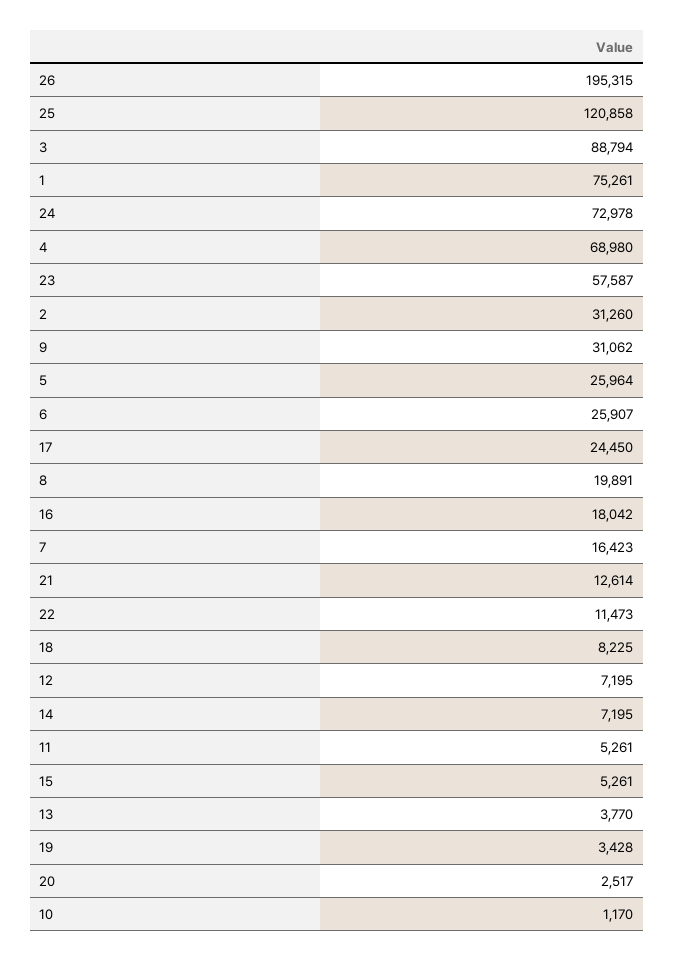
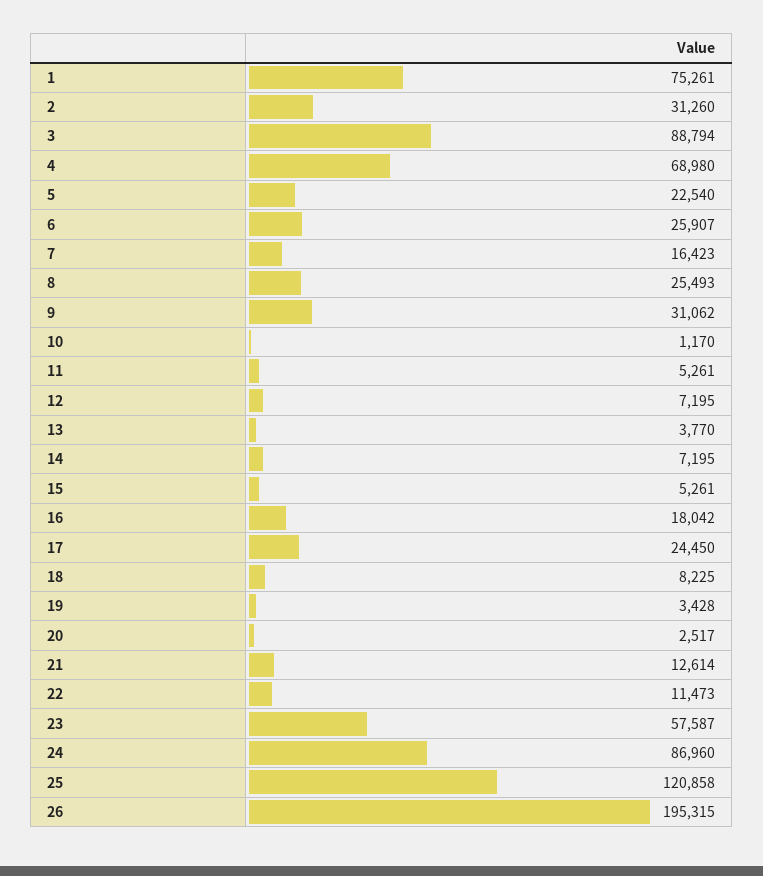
  {
    "26": 195315,
    "25": 120858,
    "3": 88794,
    "1": 75261,
-   "24": 72978,
+   "24": 86960,
    "4": 68980,
    "23": 57587,
    "2": 31260,
    "9": 31062,
-   "5": 25964,
+   "5": 22540,
    "6": 25907,
    "17": 24450,
-   "8": 19891,
+   "8": 25493,
    "16": 18042,
    "7": 16423,
    "21": 12614,
    "22": 11473,
    "18": 8225,
    "12": 7195,
    "14": 7195,
    "11": 5261,
    "15": 5261,
    "13": 3770,
    "19": 3428,
    "20": 2517,
    "10": 1170
  }

